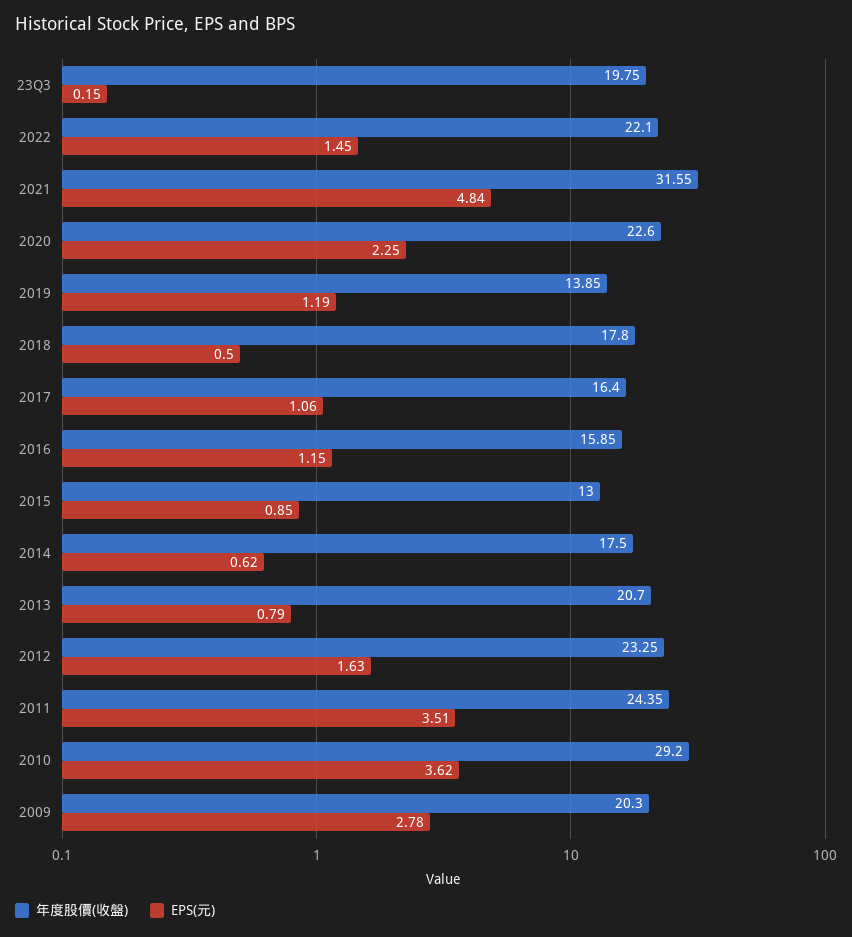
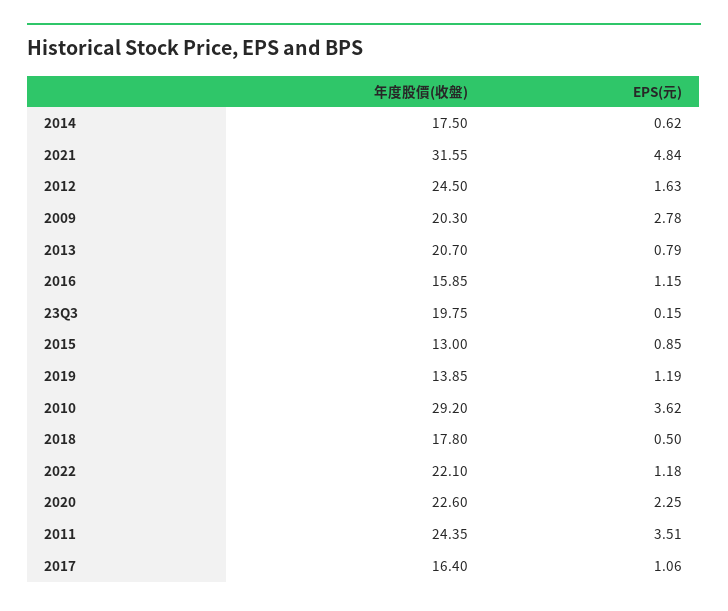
  {
    "年度股價(收盤)": {
      "23Q3": 19.75,
      "2022": 22.1,
      "2021": 31.55,
      "2020": 22.6,
      "2019": 13.85,
      "2018": 17.8,
      "2017": 16.4,
      "2016": 15.85,
      "2015": 13,
      "2014": 17.5,
      "2013": 20.7,
-     "2012": 23.25,
+     "2012": 24.5,
      "2011": 24.35,
      "2010": 29.2,
      "2009": 20.3
    },
    "EPS(元)": {
      "23Q3": 0.15,
-     "2022": 1.45,
+     "2022": 1.18,
      "2021": 4.84,
      "2020": 2.25,
      "2019": 1.19,
      "2018": 0.5,
      "2017": 1.06,
      "2016": 1.15,
      "2015": 0.85,
      "2014": 0.62,
      "2013": 0.79,
      "2012": 1.63,
      "2011": 3.51,
      "2010": 3.62,
      "2009": 2.78
    }
  }

